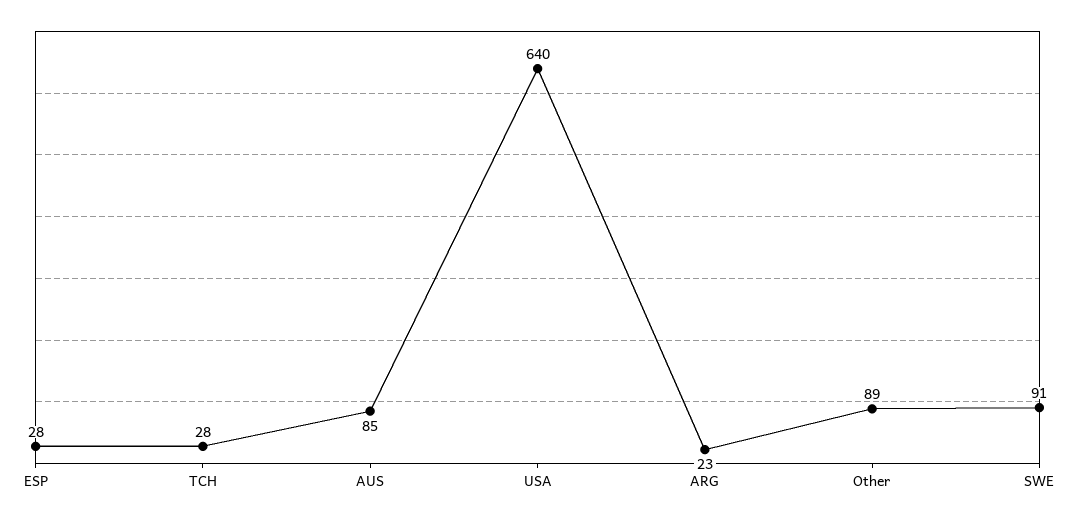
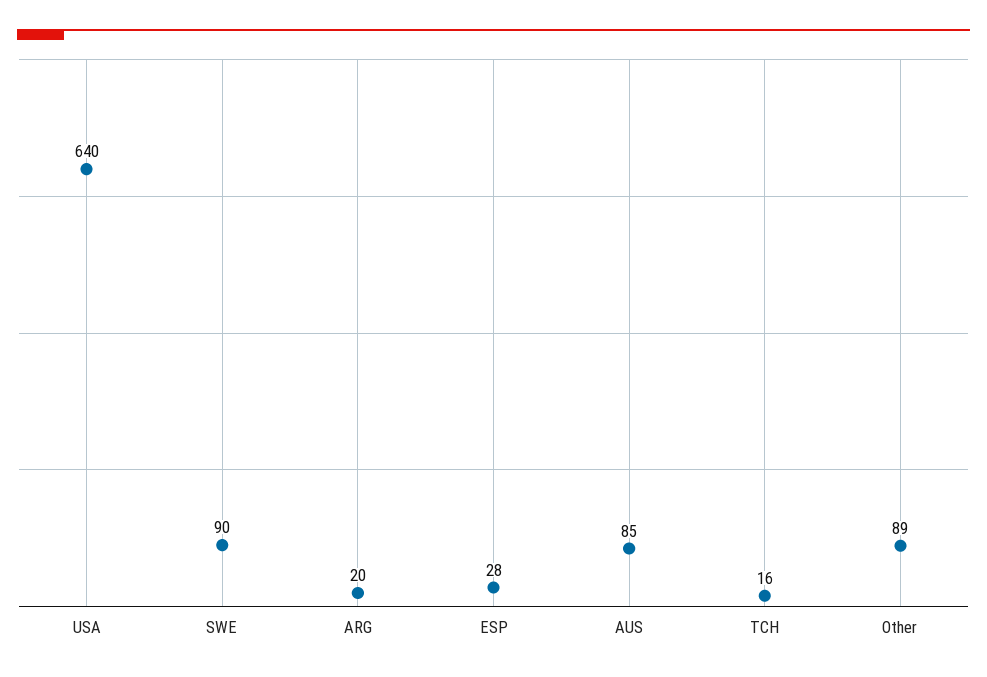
  {
    "ESP": 28,
-   "TCH": 28,
+   "TCH": 16,
    "AUS": 85,
    "USA": 640,
-   "ARG": 23,
+   "ARG": 20,
    "Other": 89,
-   "SWE": 91
+   "SWE": 90
  }

